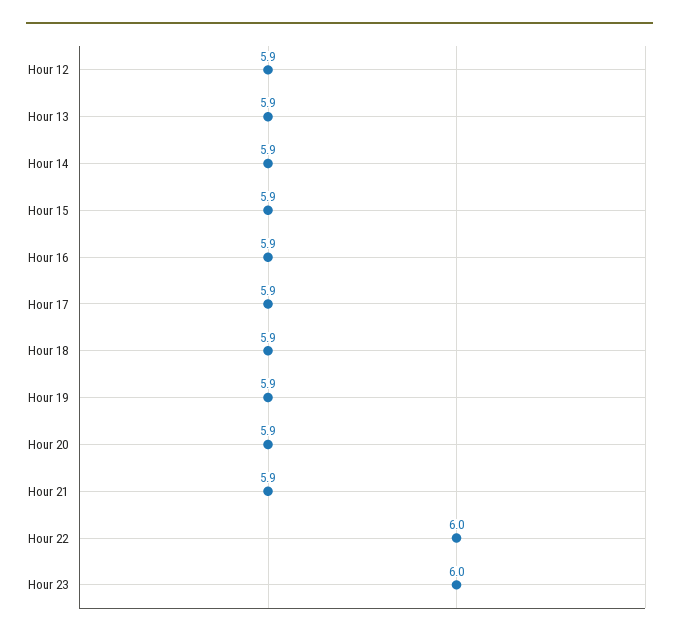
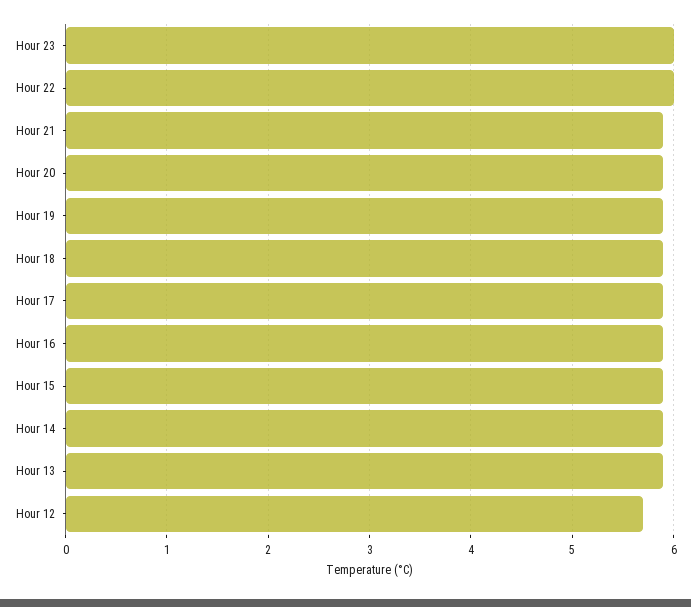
  {
-   "Hour 12": 5.9,
+   "Hour 12": 5.7,
    "Hour 13": 5.9,
    "Hour 14": 5.9,
    "Hour 15": 5.9,
    "Hour 16": 5.9,
    "Hour 17": 5.9,
    "Hour 18": 5.9,
    "Hour 19": 5.9,
    "Hour 20": 5.9,
    "Hour 21": 5.9,
    "Hour 22": 6,
    "Hour 23": 6
  }

